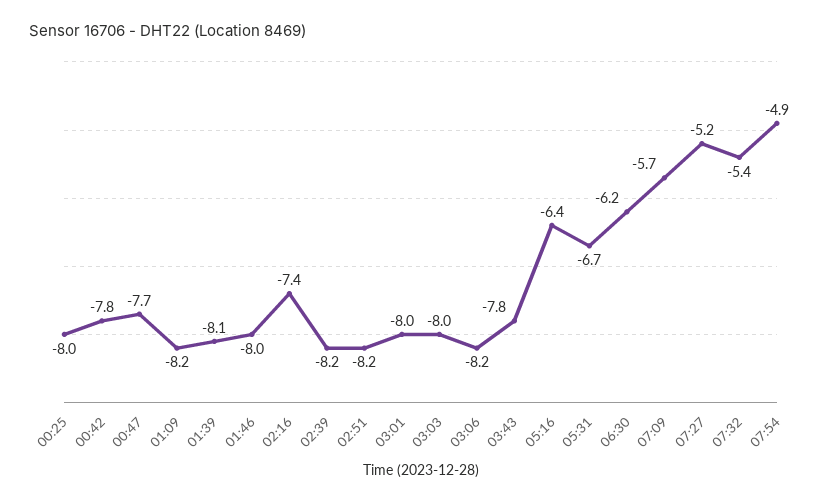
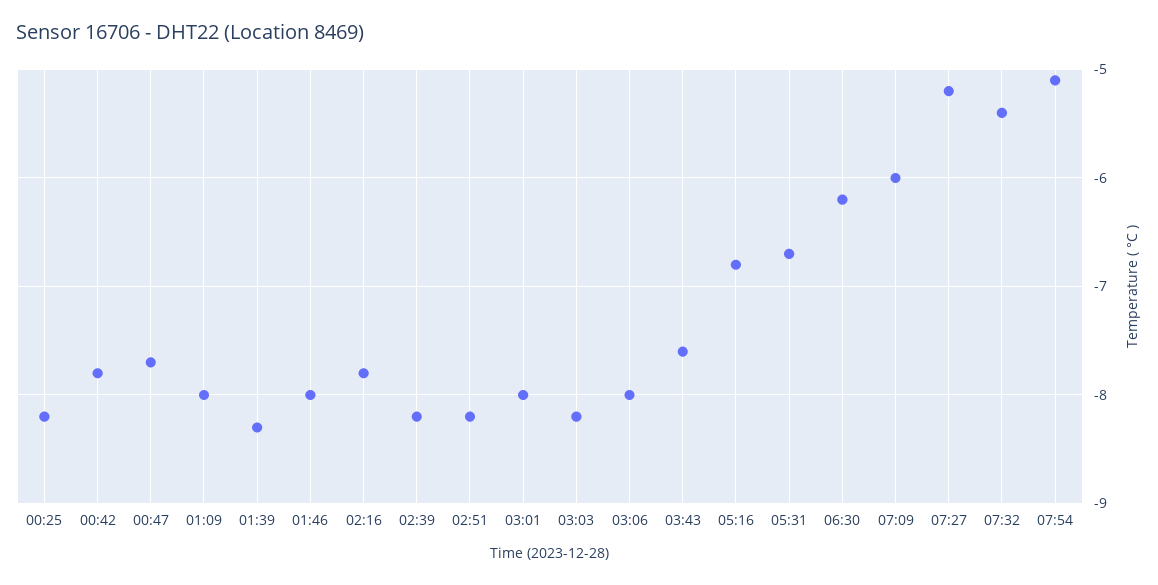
  {
-   "00:25": -8,
+   "00:25": -8.2,
    "00:42": -7.8,
    "00:47": -7.7,
-   "01:09": -8.2,
+   "01:09": -8,
-   "01:39": -8.1,
+   "01:39": -8.3,
    "01:46": -8,
-   "02:16": -7.4,
+   "02:16": -7.8,
    "02:39": -8.2,
    "02:51": -8.2,
    "03:01": -8,
-   "03:03": -8,
+   "03:03": -8.2,
-   "03:06": -8.2,
+   "03:06": -8,
-   "03:43": -7.8,
+   "03:43": -7.6,
-   "05:16": -6.4,
+   "05:16": -6.8,
    "05:31": -6.7,
    "06:30": -6.2,
-   "07:09": -5.7,
+   "07:09": -6,
    "07:27": -5.2,
    "07:32": -5.4,
-   "07:54": -4.9
+   "07:54": -5.1
  }

